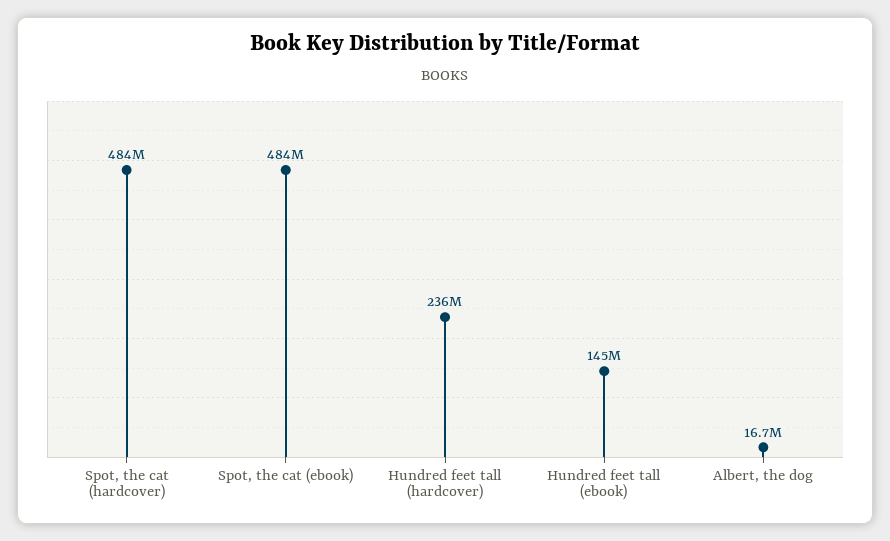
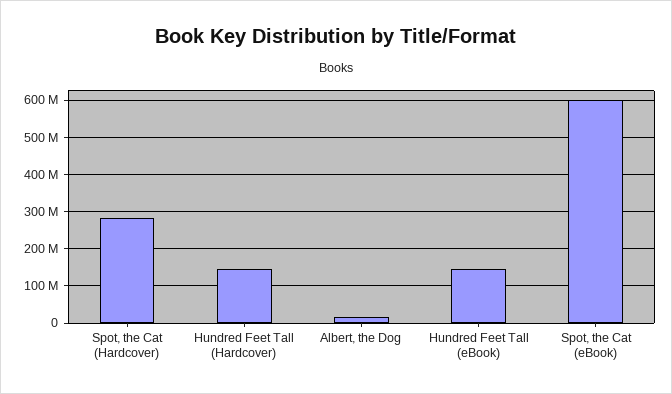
  {
-   "Spot, the cat (hardcover)": 484000000,
+   "Spot, the cat (hardcover)": 280000000,
-   "Spot, the cat (ebook)": 484000000,
+   "Spot, the cat (ebook)": 600000000,
-   "Hundred feet tall (hardcover)": 236000000,
+   "Hundred feet tall (hardcover)": 140000000,
    "Hundred feet tall (ebook)": 145000000,
    "Albert, the dog": 16700000
  }

